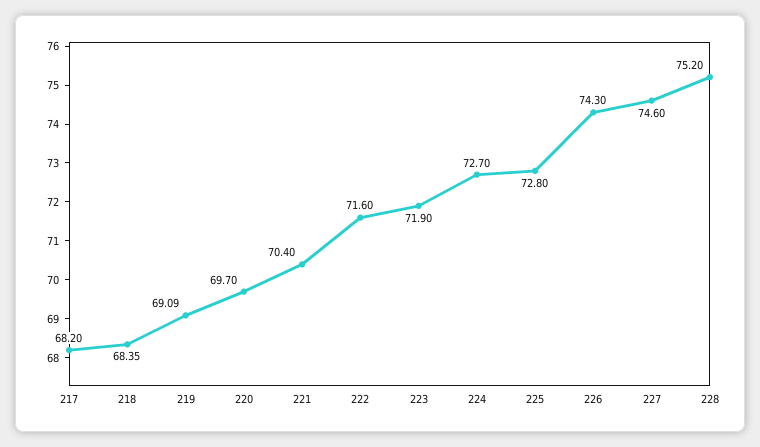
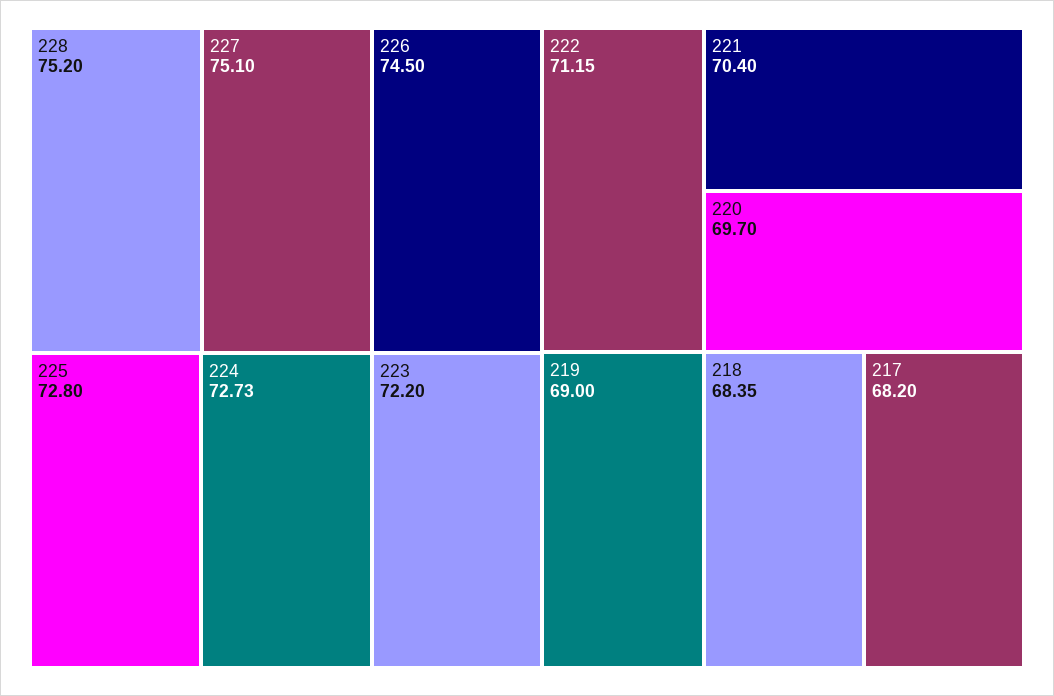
  {
    "217": 68.2,
    "218": 68.35,
-   "219": 69.09,
+   "219": 69,
    "220": 69.7,
    "221": 70.4,
-   "222": 71.6,
+   "222": 71.15,
-   "223": 71.9,
+   "223": 72.2,
-   "224": 72.7,
+   "224": 72.73,
    "225": 72.8,
-   "226": 74.3,
+   "226": 74.5,
-   "227": 74.6,
+   "227": 75.1,
    "228": 75.2
  }

